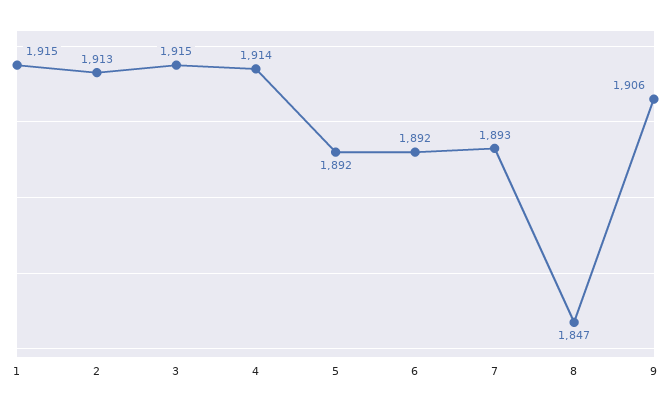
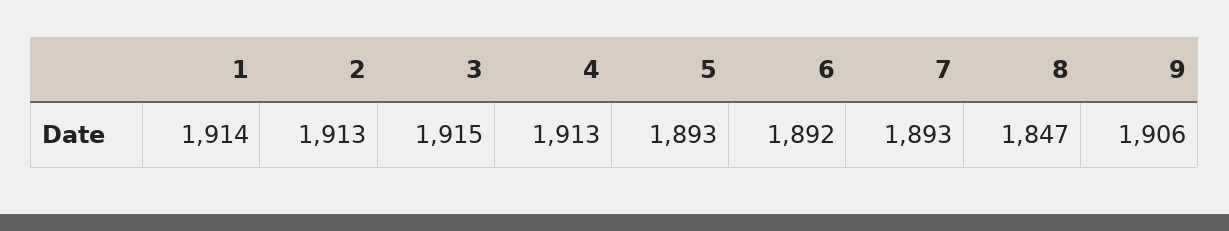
  {
-   "1": 1915,
+   "1": 1914,
    "2": 1913,
    "3": 1915,
-   "4": 1914,
+   "4": 1913,
-   "5": 1892,
+   "5": 1893,
    "6": 1892,
    "7": 1893,
    "8": 1847,
    "9": 1906
  }

